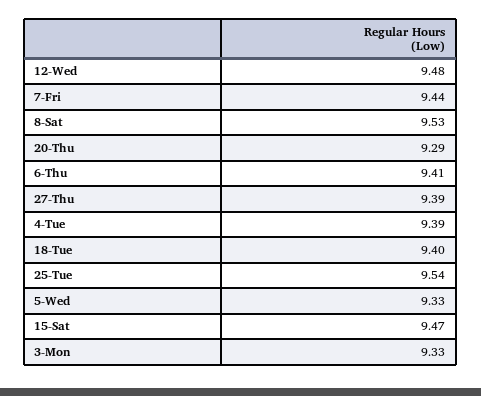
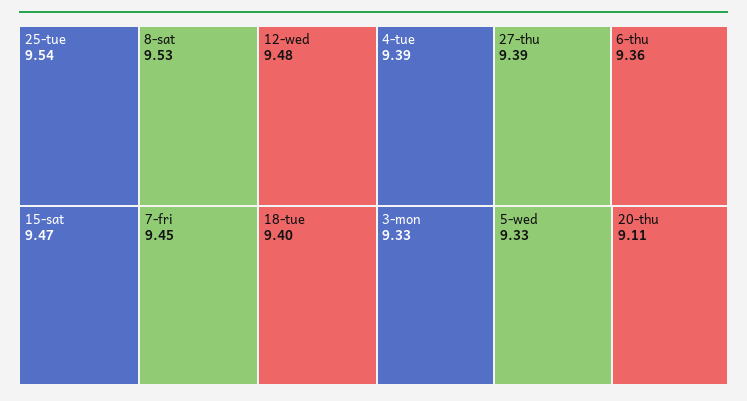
  {
    "12-Wed": 9.48,
-   "7-Fri": 9.44,
+   "7-Fri": 9.45,
    "8-Sat": 9.53,
-   "20-Thu": 9.29,
+   "20-Thu": 9.11,
-   "6-Thu": 9.41,
+   "6-Thu": 9.36,
    "27-Thu": 9.39,
    "4-Tue": 9.39,
    "18-Tue": 9.4,
    "25-Tue": 9.54,
    "5-Wed": 9.33,
    "15-Sat": 9.47,
    "3-Mon": 9.33
  }

